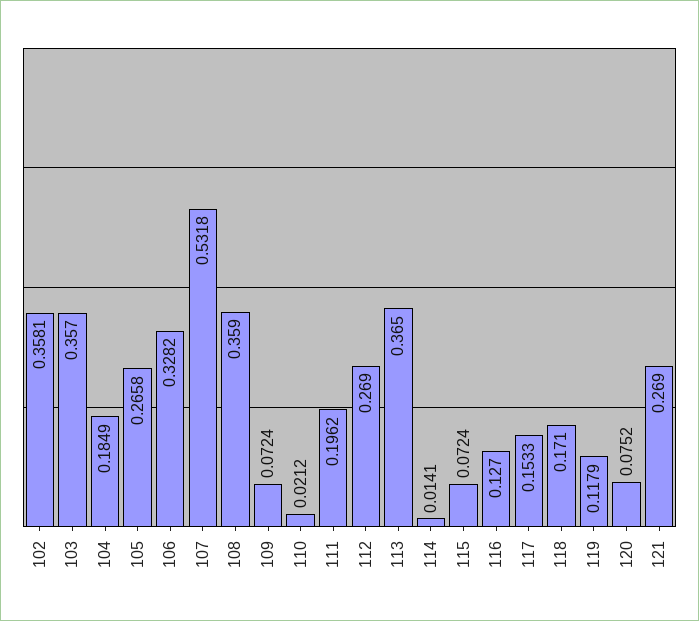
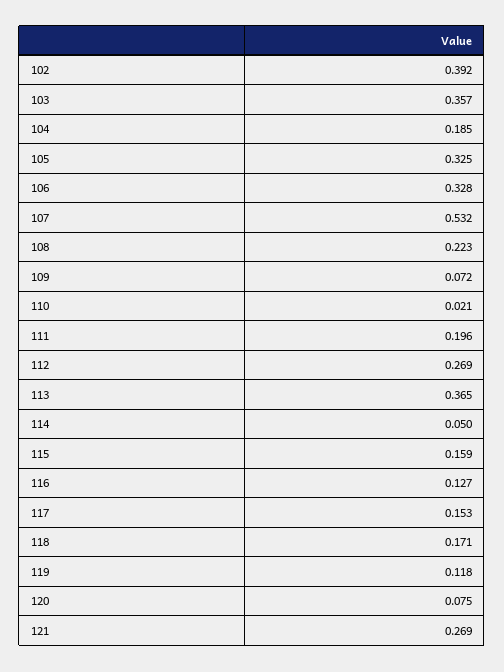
  {
-   "102": 0.3581,
+   "102": 0.392,
    "103": 0.357,
    "104": 0.1849,
-   "105": 0.2658,
+   "105": 0.325,
    "106": 0.3282,
    "107": 0.5318,
-   "108": 0.359,
+   "108": 0.223,
    "109": 0.0724,
    "110": 0.0212,
    "111": 0.1962,
    "112": 0.269,
    "113": 0.365,
-   "114": 0.0141,
+   "114": 0.05,
-   "115": 0.0724,
+   "115": 0.159,
    "116": 0.127,
    "117": 0.1533,
    "118": 0.171,
    "119": 0.1179,
    "120": 0.0752,
    "121": 0.269
  }

